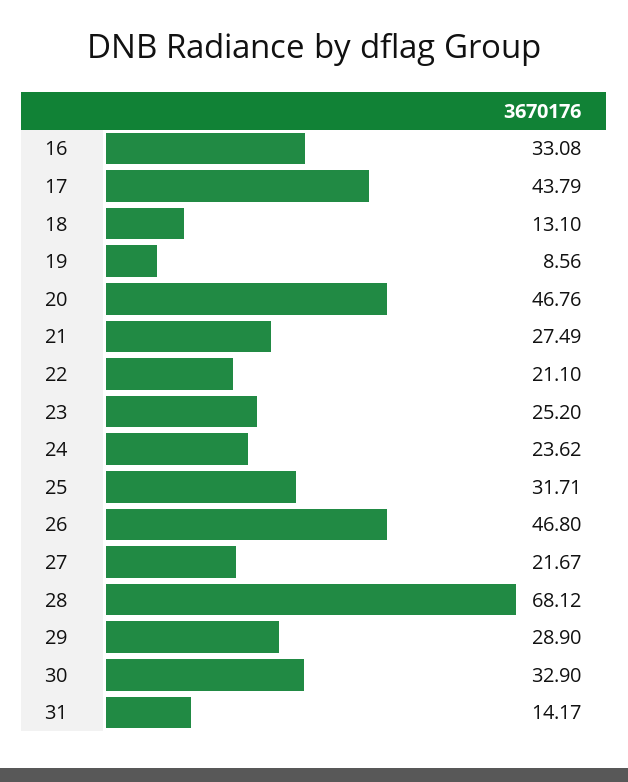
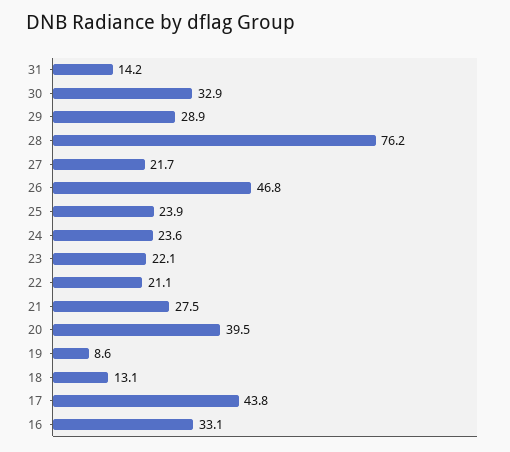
  {
    "16": 33.08,
    "17": 43.79,
    "18": 13.1,
    "19": 8.56,
-   "20": 46.76,
+   "20": 39.5,
    "21": 27.49,
    "22": 21.1,
-   "23": 25.2,
+   "23": 22.1,
    "24": 23.62,
-   "25": 31.71,
+   "25": 23.9,
    "26": 46.8,
    "27": 21.67,
-   "28": 68.12,
+   "28": 76.2,
    "29": 28.9,
    "30": 32.9,
    "31": 14.17
  }

